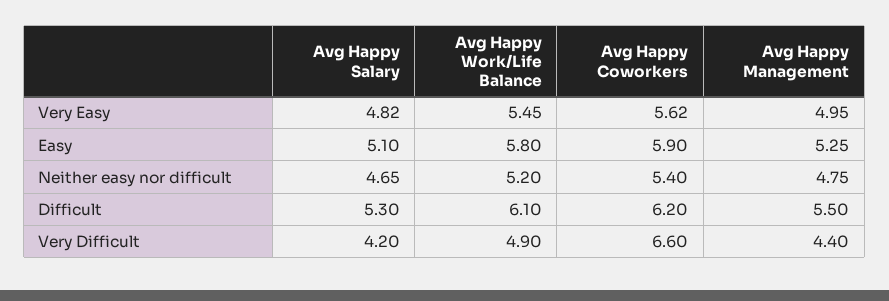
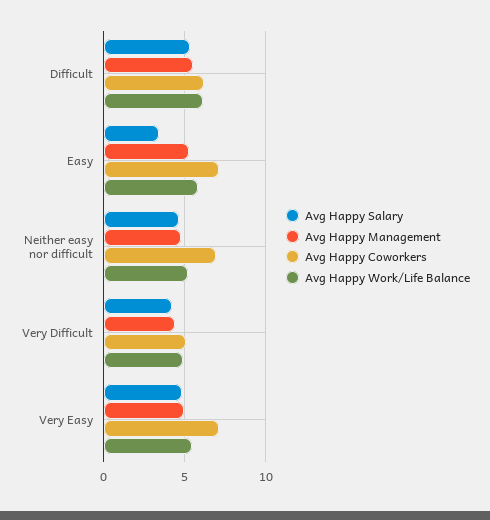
  {
    "Avg Happy Salary": {
      "Very Easy": 4.82,
-     "Easy": 5.1,
+     "Easy": 3.5,
      "Neither easy nor difficult": 4.65,
      "Difficult": 5.3,
      "Very Difficult": 4.2
    },
    "Avg Happy Work/Life Balance": {
      "Very Easy": 5.45,
      "Easy": 5.8,
      "Neither easy nor difficult": 5.2,
      "Difficult": 6.1,
      "Very Difficult": 4.9
    },
    "Avg Happy Coworkers": {
-     "Very Easy": 5.62,
+     "Very Easy": 7,
-     "Easy": 5.9,
+     "Easy": 7,
-     "Neither easy nor difficult": 5.4,
+     "Neither easy nor difficult": 7,
      "Difficult": 6.2,
-     "Very Difficult": 6.6
+     "Very Difficult": 5
    },
    "Avg Happy Management": {
      "Very Easy": 4.95,
      "Easy": 5.25,
      "Neither easy nor difficult": 4.75,
      "Difficult": 5.5,
      "Very Difficult": 4.4
    }
  }

